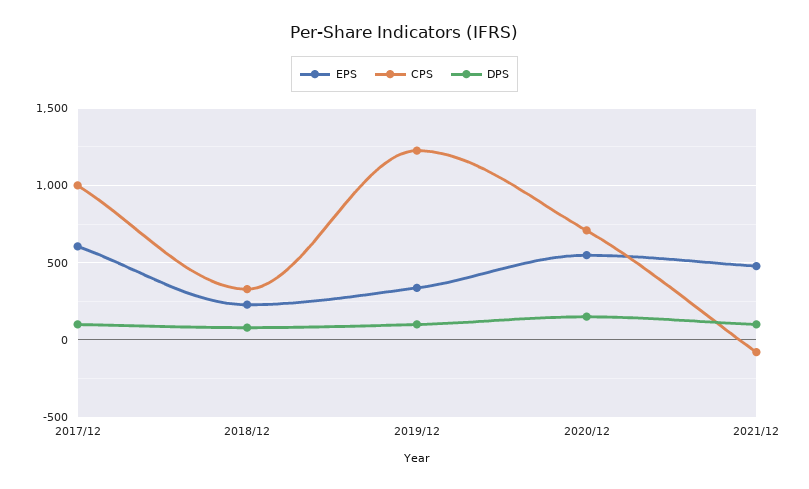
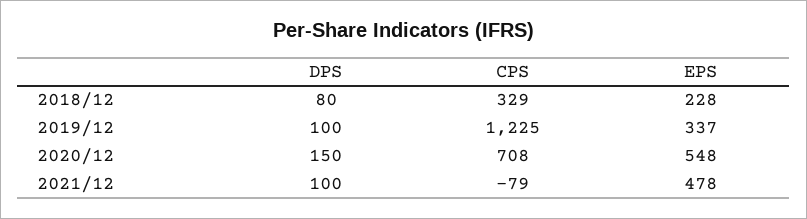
  {
    "EPS": {
-     "2017/12": 600,
      "2018/12": 228,
      "2019/12": 337,
      "2020/12": 548,
      "2021/12": 478
    },
    "CPS": {
-     "2017/12": 1000,
      "2018/12": 329,
      "2019/12": 1225,
      "2020/12": 708,
      "2021/12": -79
    },
    "DPS": {
-     "2017/12": 100,
      "2018/12": 80,
      "2019/12": 100,
      "2020/12": 150,
      "2021/12": 100
    }
  }

